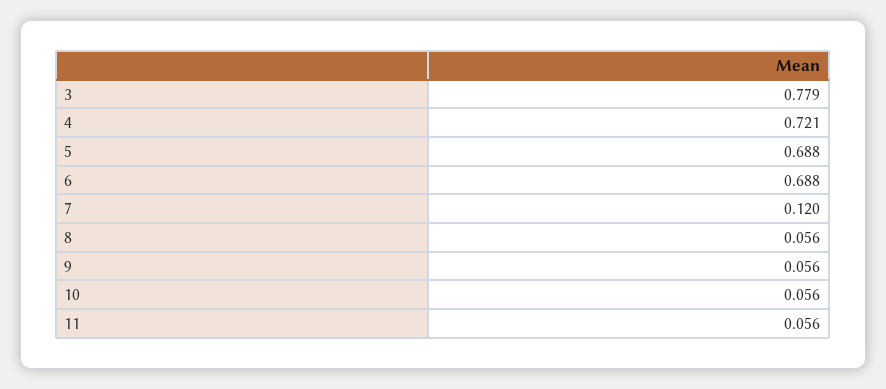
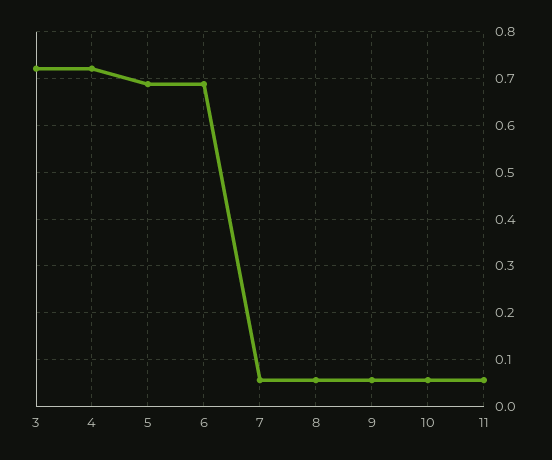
  {
-   "3": 0.779,
+   "3": 0.72,
    "4": 0.721,
    "5": 0.688,
    "6": 0.688,
-   "7": 0.12,
+   "7": 0.06,
    "8": 0.056,
    "9": 0.056,
    "10": 0.056,
    "11": 0.056
  }

